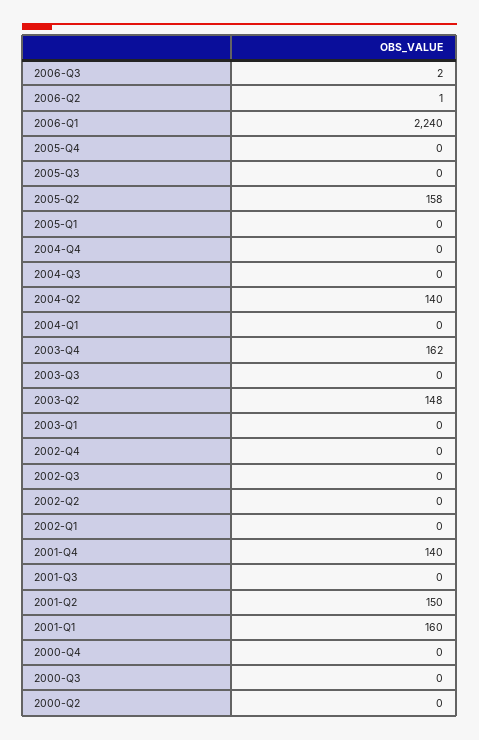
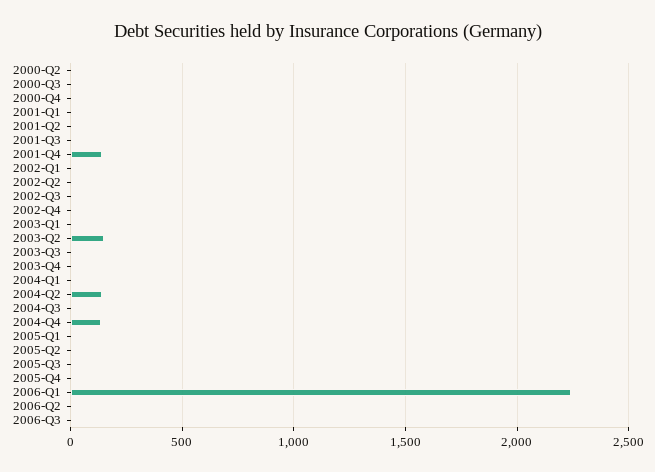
  {
    "2006-Q3": 2,
    "2006-Q2": 1,
    "2006-Q1": 2240,
    "2005-Q4": 0,
    "2005-Q3": 0,
-   "2005-Q2": 158,
+   "2005-Q2": 0,
    "2005-Q1": 0,
-   "2004-Q4": 0,
+   "2004-Q4": 150,
    "2004-Q3": 0,
    "2004-Q2": 140,
    "2004-Q1": 0,
-   "2003-Q4": 162,
+   "2003-Q4": 0,
    "2003-Q3": 0,
    "2003-Q2": 148,
    "2003-Q1": 0,
    "2002-Q4": 0,
    "2002-Q3": 0,
    "2002-Q2": 0,
    "2002-Q1": 0,
    "2001-Q4": 140,
    "2001-Q3": 0,
-   "2001-Q2": 150,
+   "2001-Q2": 0,
-   "2001-Q1": 160,
+   "2001-Q1": 0,
    "2000-Q4": 0,
    "2000-Q3": 0,
    "2000-Q2": 0
  }

